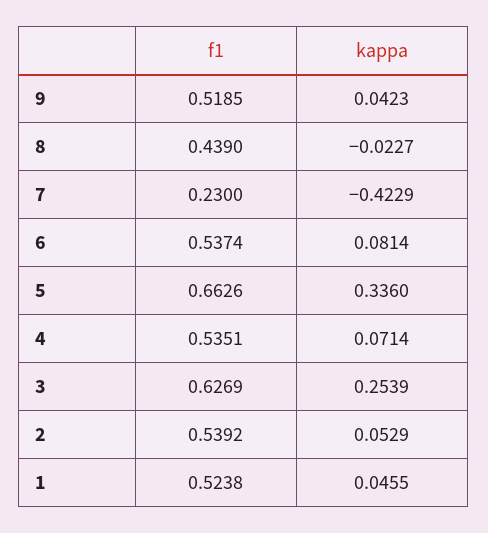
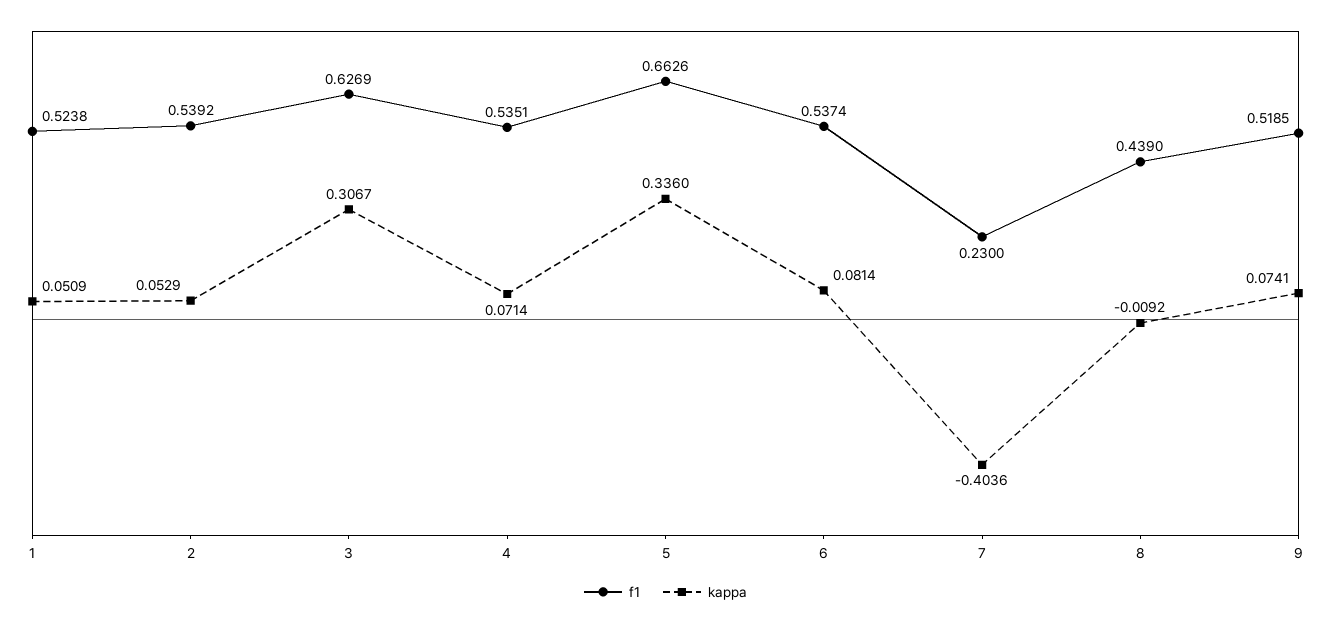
  {
    "f1": {
      "9": 0.5185,
      "8": 0.439,
      "7": 0.23,
      "6": 0.5374,
      "5": 0.6626,
      "4": 0.5351,
      "3": 0.6269,
      "2": 0.5392,
      "1": 0.5238
    },
    "kappa": {
-     "9": 0.0423,
+     "9": 0.0741,
-     "8": -0.0227,
+     "8": -0.0092,
-     "7": -0.4229,
+     "7": -0.4036,
      "6": 0.0814,
      "5": 0.336,
      "4": 0.0714,
-     "3": 0.2539,
+     "3": 0.3067,
      "2": 0.0529,
-     "1": 0.0455
+     "1": 0.0509
    }
  }

